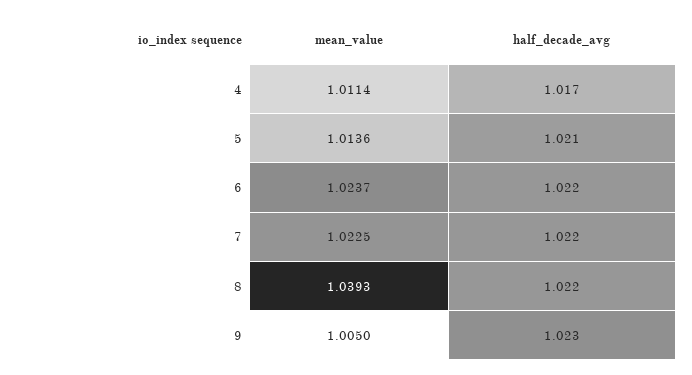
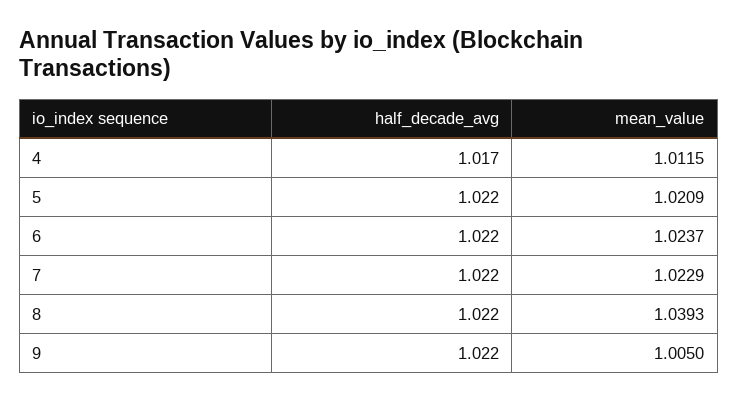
  {
    "mean_value": {
-     "4": 1.0114,
+     "4": 1.0115,
-     "5": 1.0136,
+     "5": 1.0209,
      "6": 1.0237,
-     "7": 1.0225,
+     "7": 1.0229,
      "8": 1.0393,
      "9": 1.005
    },
    "half_decade_avg": {
      "4": 1.017,
-     "5": 1.021,
+     "5": 1.022,
      "6": 1.022,
      "7": 1.022,
      "8": 1.022,
-     "9": 1.023
+     "9": 1.022
    }
  }

